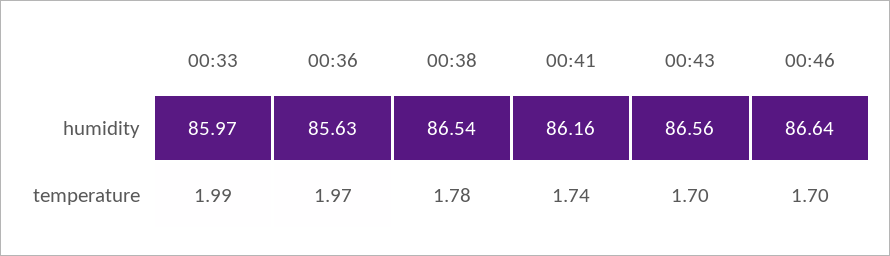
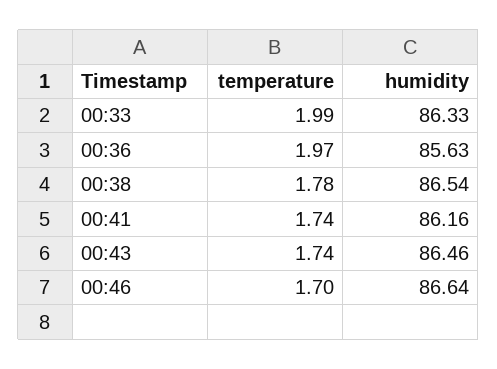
  {
    "00:33": {
-     "humidity": 85.97,
+     "humidity": 86.33,
      "temperature": 1.99
    },
    "00:36": {
      "humidity": 85.63,
      "temperature": 1.97
    },
    "00:38": {
      "humidity": 86.54,
      "temperature": 1.78
    },
    "00:41": {
      "humidity": 86.16,
      "temperature": 1.74
    },
    "00:43": {
-     "humidity": 86.56,
+     "humidity": 86.46,
-     "temperature": 1.7
+     "temperature": 1.74
    },
    "00:46": {
      "humidity": 86.64,
      "temperature": 1.7
    }
  }

